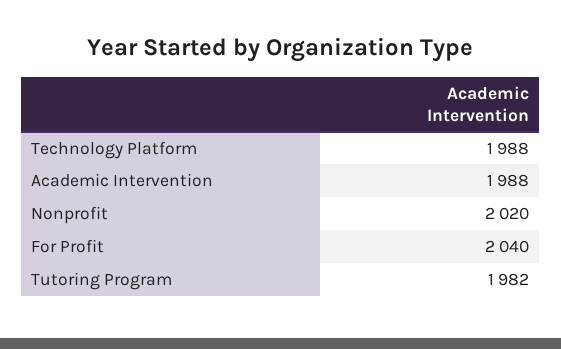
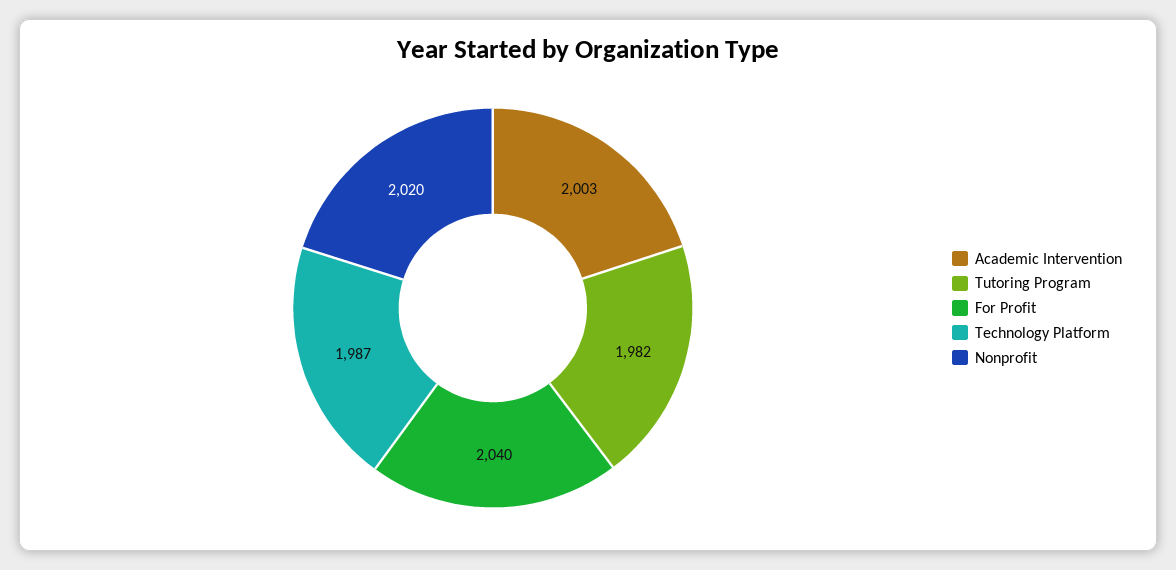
  {
-   "Technology Platform": 1988,
+   "Technology Platform": 1987,
-   "Academic Intervention": 1988,
+   "Academic Intervention": 2003,
    "Nonprofit": 2020,
    "For Profit": 2040,
    "Tutoring Program": 1982
  }

